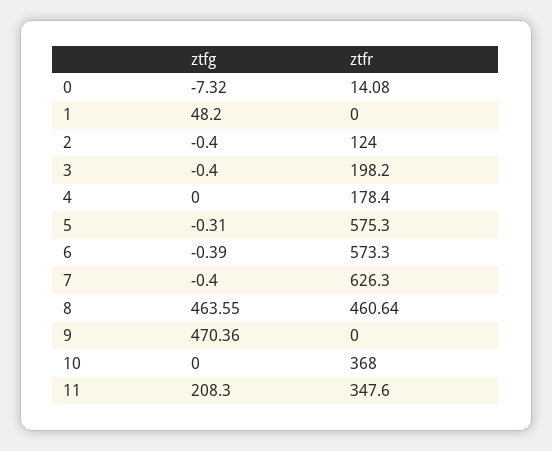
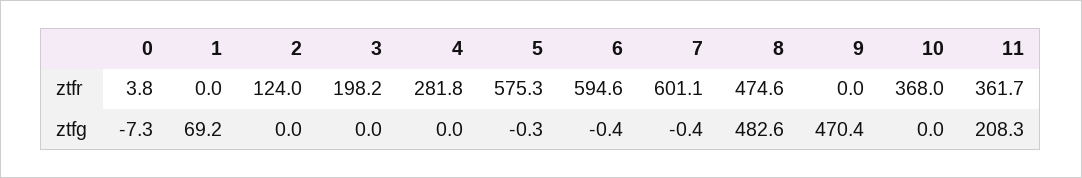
  {
    "ztfg": {
      "0": -7.32,
-     "1": 48.2,
+     "1": 69.2,
-     "2": -0.4,
+     "2": 0,
-     "3": -0.4,
+     "3": 0,
      "4": 0,
      "5": -0.31,
      "6": -0.39,
      "7": -0.4,
-     "8": 463.55,
+     "8": 482.6,
      "9": 470.36,
      "10": 0,
      "11": 208.3
    },
    "ztfr": {
-     "0": 14.08,
+     "0": 3.8,
      "1": 0,
      "2": 124,
      "3": 198.2,
-     "4": 178.4,
+     "4": 281.8,
      "5": 575.3,
-     "6": 573.3,
+     "6": 594.6,
-     "7": 626.3,
+     "7": 601.1,
-     "8": 460.64,
+     "8": 474.6,
      "9": 0,
      "10": 368,
-     "11": 347.6
+     "11": 361.7
    }
  }

